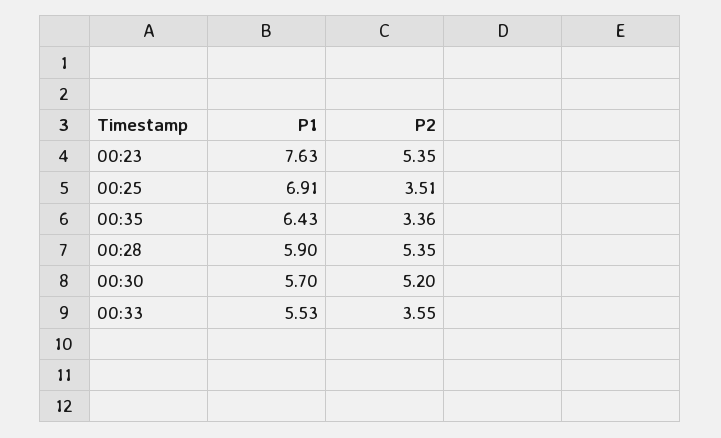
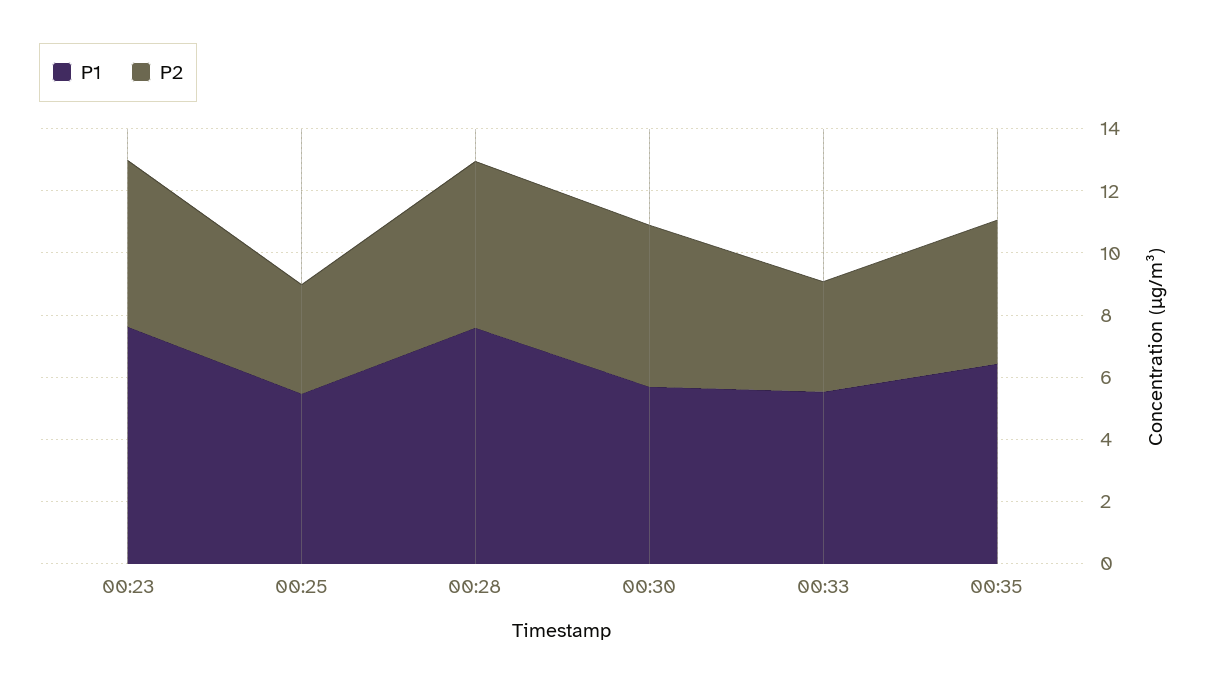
  {
    "P1": {
      "00:23": 7.63,
-     "00:25": 6.91,
+     "00:25": 5.5,
      "00:35": 6.43,
-     "00:28": 5.9,
+     "00:28": 7.5,
      "00:30": 5.7,
      "00:33": 5.53
    },
    "P2": {
      "00:23": 5.35,
      "00:25": 3.51,
-     "00:35": 3.36,
+     "00:35": 4.5,
      "00:28": 5.35,
      "00:30": 5.2,
      "00:33": 3.55
    }
  }

